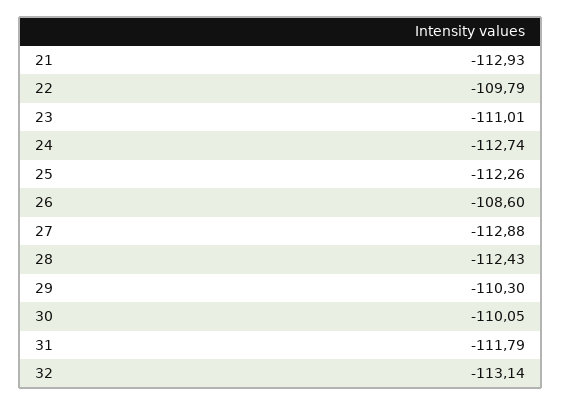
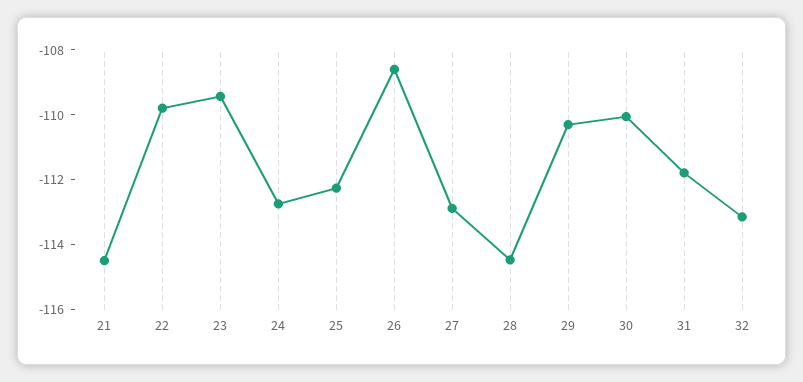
  {
-   "21": -112.93,
+   "21": -114.5,
    "22": -109.79,
-   "23": -111.01,
+   "23": -109.5,
    "24": -112.74,
    "25": -112.26,
    "26": -108.6,
    "27": -112.88,
-   "28": -112.43,
+   "28": -114.5,
    "29": -110.3,
    "30": -110.05,
    "31": -111.79,
    "32": -113.14
  }

